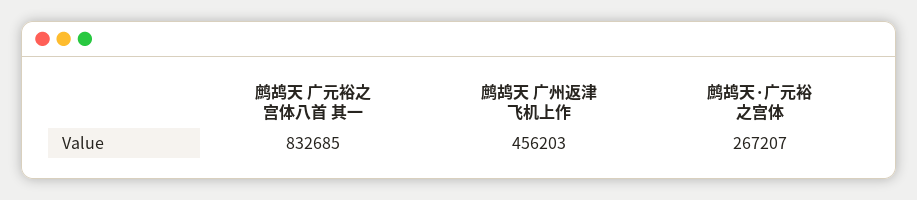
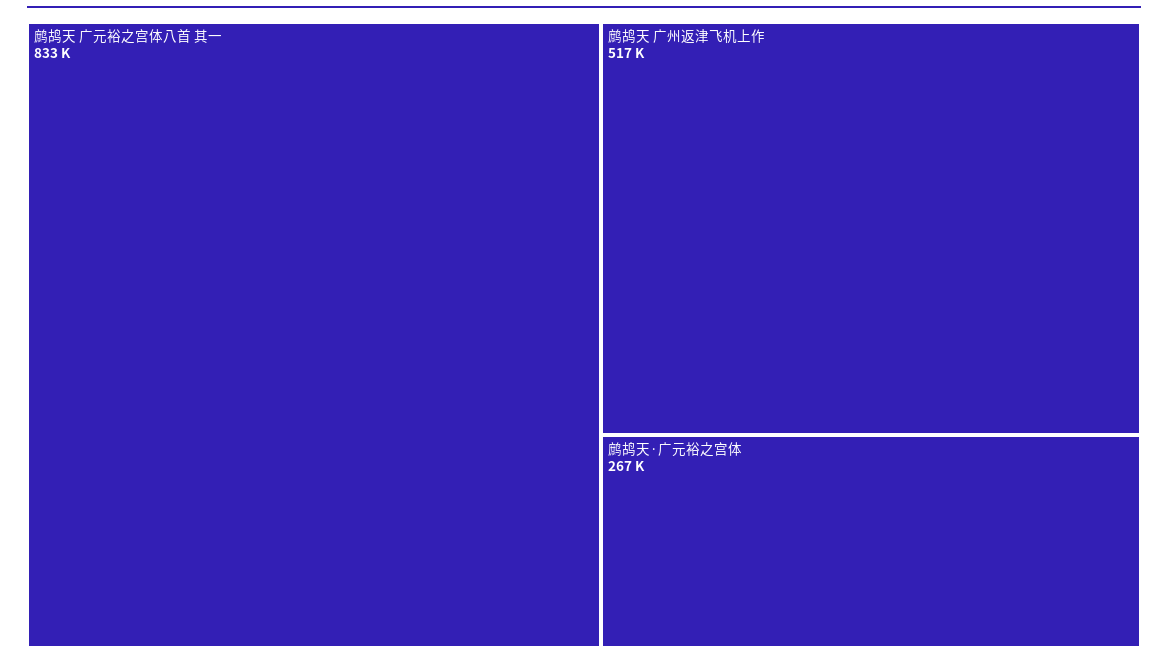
  {
    "鹧鸪天 广元裕之宫体八首 其一": 832685,
-   "鹧鸪天 广州返津飞机上作": 456203,
+   "鹧鸪天 广州返津飞机上作": 517000,
    "鹧鸪天·广元裕之宫体": 267207
  }

